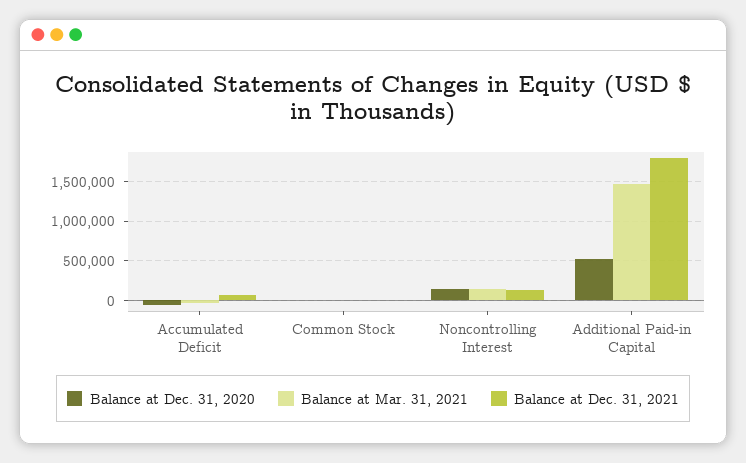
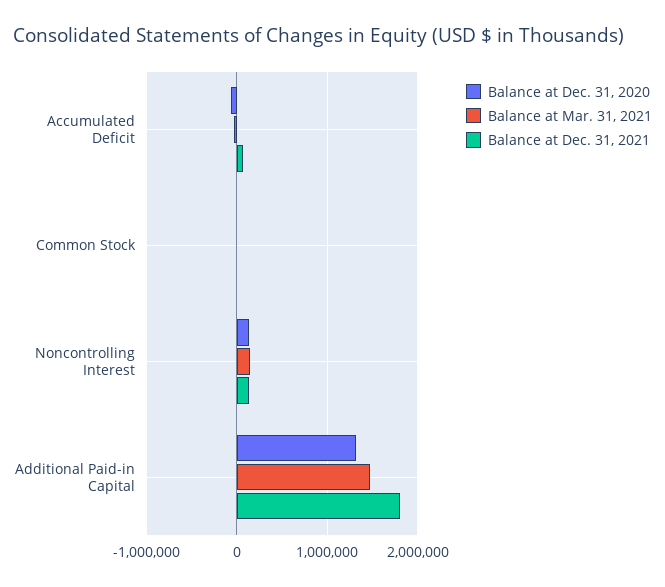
  {
    "Balance at Dec. 31, 2020": {
      "Accumulated Deficit": -100000,
      "Common Stock": 0,
      "Noncontrolling Interest": 100000,
-     "Additional Paid-in Capital": 500000
+     "Additional Paid-in Capital": 1300000
    },
    "Balance at Mar. 31, 2021": {
      "Accumulated Deficit": 0,
      "Common Stock": 0,
      "Noncontrolling Interest": 100000,
      "Additional Paid-in Capital": 1500000
    },
    "Balance at Dec. 31, 2021": {
      "Accumulated Deficit": 100000,
      "Common Stock": 0,
      "Noncontrolling Interest": 100000,
      "Additional Paid-in Capital": 1800000
    }
  }

